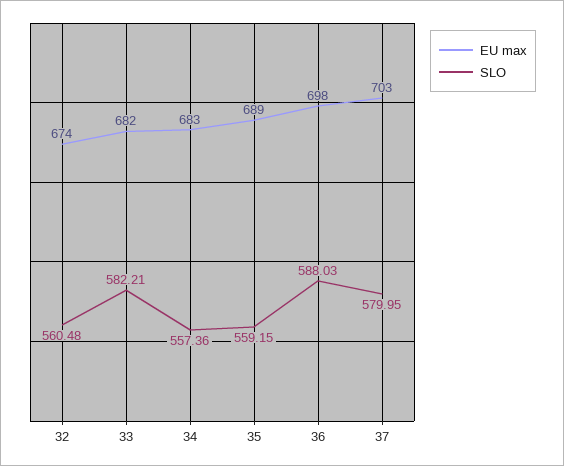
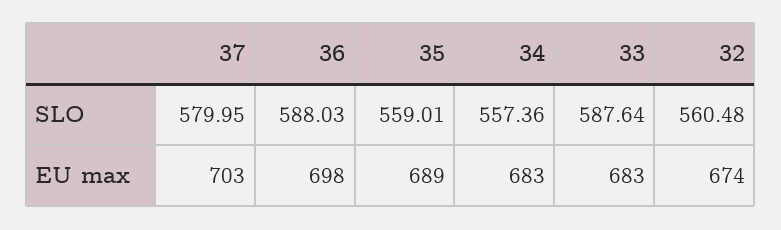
  {
    "EU max": {
      "32": 674,
-     "33": 682,
+     "33": 683,
      "34": 683,
      "35": 689,
      "36": 698,
      "37": 703
    },
    "SLO": {
      "32": 560.48,
-     "33": 582.21,
+     "33": 587.64,
      "34": 557.36,
-     "35": 559.15,
+     "35": 559.01,
      "36": 588.03,
      "37": 579.95
    }
  }

